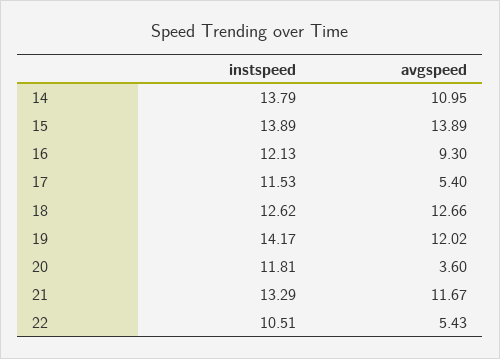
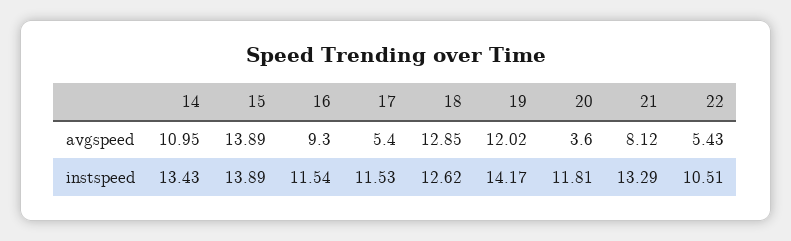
  {
    "instspeed": {
-     "14": 13.79,
+     "14": 13.43,
      "15": 13.89,
-     "16": 12.13,
+     "16": 11.54,
      "17": 11.53,
      "18": 12.62,
      "19": 14.17,
      "20": 11.81,
      "21": 13.29,
      "22": 10.51
    },
    "avgspeed": {
      "14": 10.95,
      "15": 13.89,
      "16": 9.3,
      "17": 5.4,
-     "18": 12.66,
+     "18": 12.85,
      "19": 12.02,
      "20": 3.6,
-     "21": 11.67,
+     "21": 8.12,
      "22": 5.43
    }
  }

